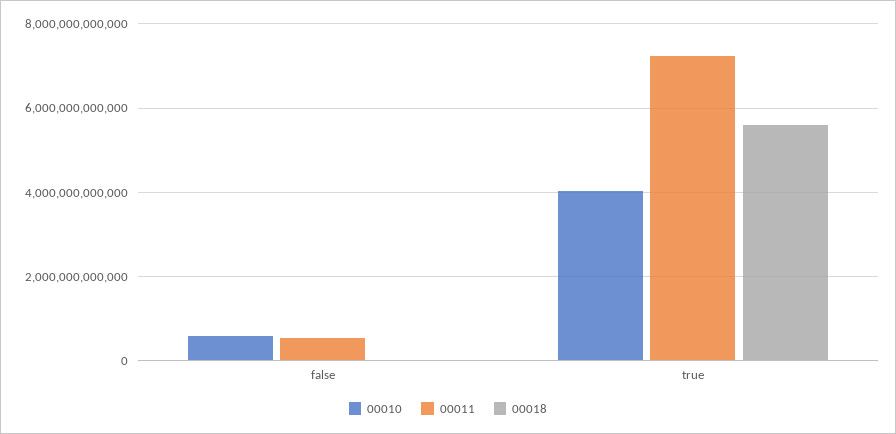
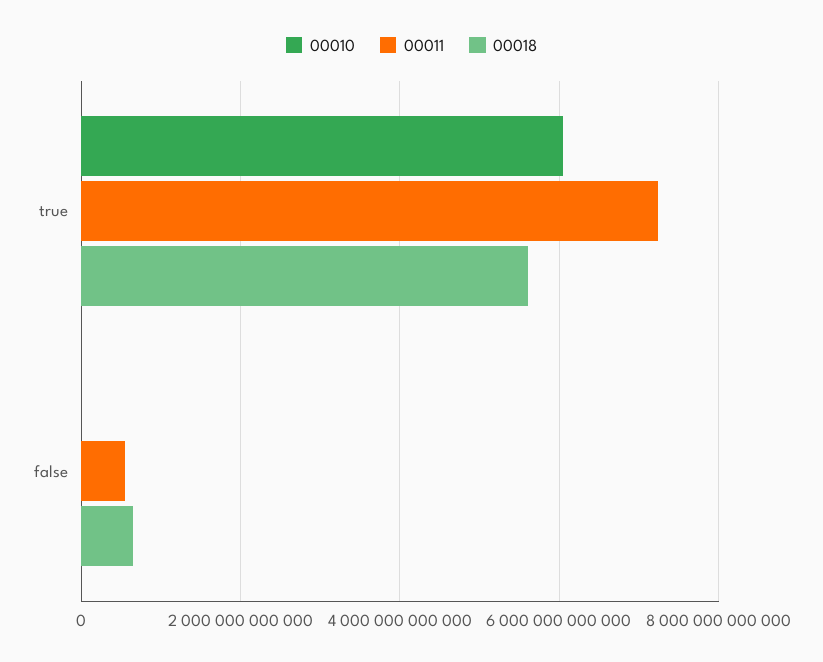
  {
    "00010": {
-     "false": 600000000000,
+     "false": 0,
-     "true": 4000000000000
+     "true": 6000000000000
    },
    "00011": {
      "false": 600000000000,
      "true": 7200000000000
    },
    "00018": {
-     "false": 0,
+     "false": 600000000000,
      "true": 5600000000000
    }
  }

